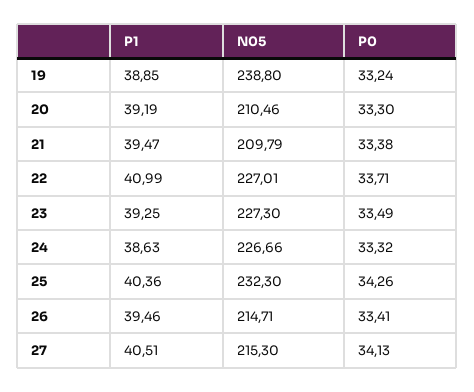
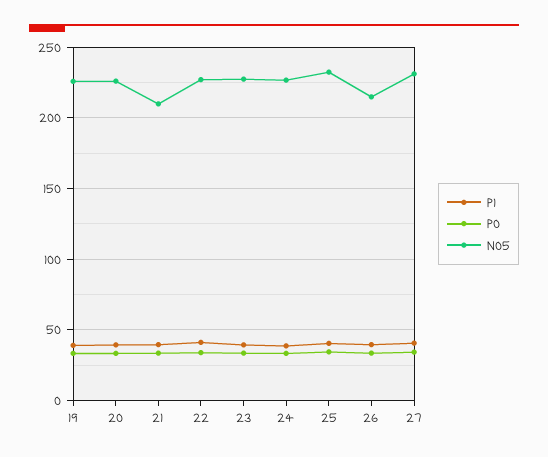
  {
    "P1": {
      "19": 38.85,
      "20": 39.19,
      "21": 39.47,
      "22": 40.99,
      "23": 39.25,
      "24": 38.63,
      "25": 40.36,
      "26": 39.46,
      "27": 40.51
    },
    "N05": {
-     "19": 238.8,
+     "19": 225,
-     "20": 210.46,
+     "20": 225,
      "21": 209.79,
      "22": 227.01,
      "23": 227.3,
      "24": 226.66,
      "25": 232.3,
      "26": 214.71,
-     "27": 215.3
+     "27": 230
    },
    "P0": {
      "19": 33.24,
      "20": 33.3,
      "21": 33.38,
      "22": 33.71,
      "23": 33.49,
      "24": 33.32,
      "25": 34.26,
      "26": 33.41,
      "27": 34.13
    }
  }

